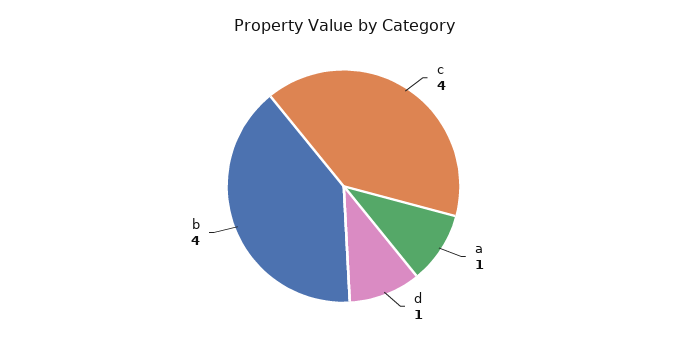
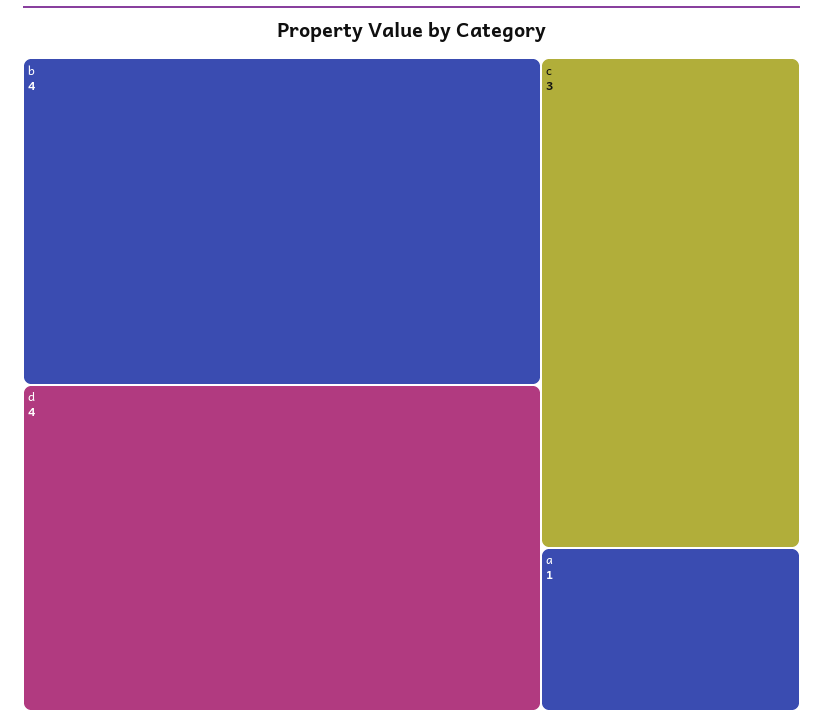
  {
-   "c": 4,
+   "c": 3,
    "a": 1,
-   "d": 1,
+   "d": 4,
    "b": 4
  }

